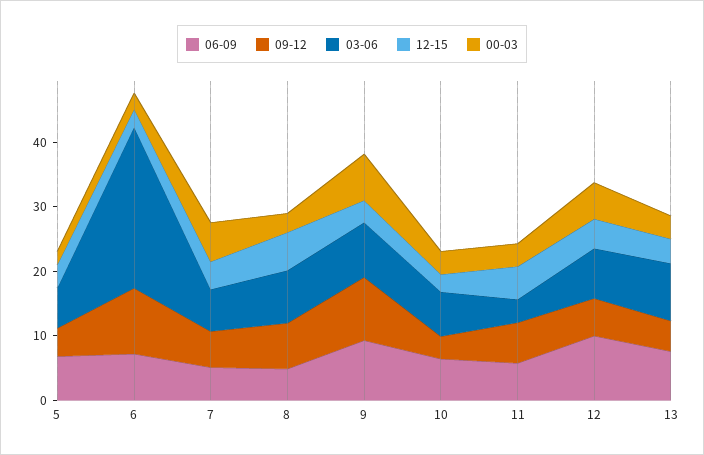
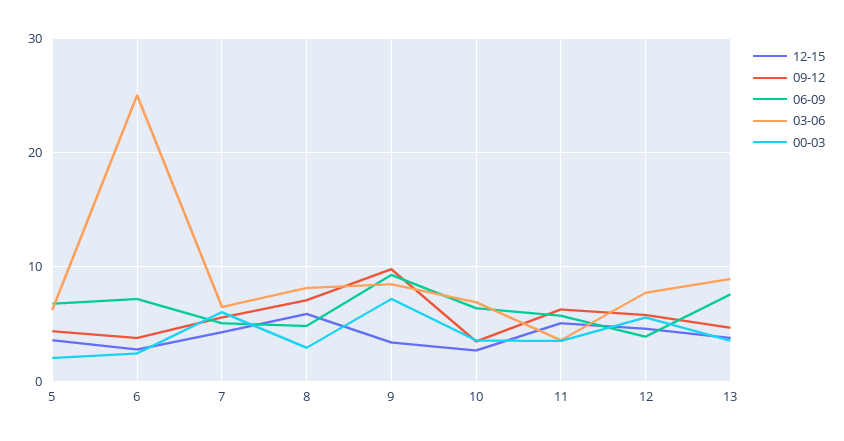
  {
    "06-09": {
      "5": 7,
      "6": 7,
      "7": 5,
      "8": 5,
      "9": 9,
      "10": 6,
      "11": 6,
-     "12": 10,
+     "12": 4,
      "13": 8
    },
    "09-12": {
      "5": 4,
-     "6": 10,
+     "6": 4,
      "7": 6,
      "8": 7,
      "9": 10,
      "10": 4,
      "11": 6,
      "12": 6,
      "13": 5
    },
    "03-06": {
      "5": 6,
      "6": 25,
      "7": 7,
      "8": 8,
      "9": 9,
      "10": 7,
      "11": 4,
      "12": 8,
      "13": 9
    },
    "12-15": {
      "5": 4,
      "6": 3,
      "7": 4,
      "8": 6,
      "9": 3,
      "10": 3,
      "11": 5,
      "12": 5,
      "13": 4
    },
    "00-03": {
      "5": 2,
      "6": 2,
      "7": 6,
      "8": 3,
      "9": 7,
      "10": 4,
      "11": 4,
      "12": 6,
      "13": 4
    }
  }

